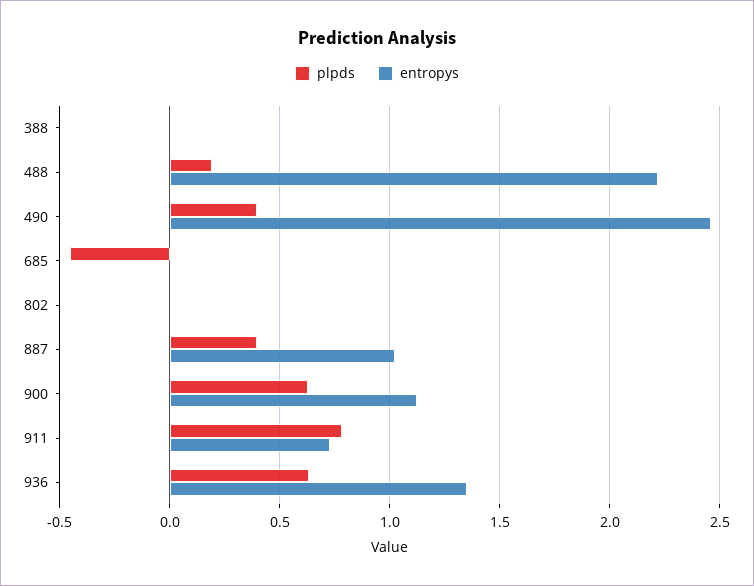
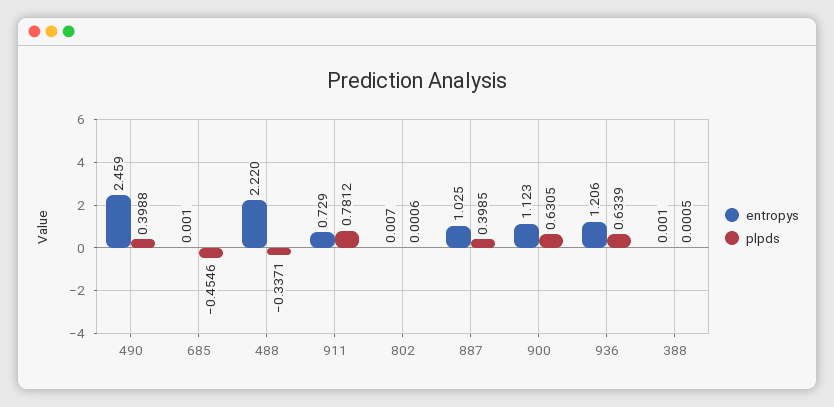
  {
    "plpds": {
      "388": 0.0005,
-     "488": 0.2,
+     "488": -0.3371,
      "490": 0.3988,
      "685": -0.4546,
      "802": 0.0006,
      "887": 0.3985,
      "900": 0.6305,
      "911": 0.7812,
      "936": 0.6339
    },
    "entropys": {
      "388": 0.001,
      "488": 2.22,
      "490": 2.459,
      "685": 0.001,
      "802": 0.007,
      "887": 1.025,
      "900": 1.123,
      "911": 0.729,
-     "936": 1.35
+     "936": 1.206
    }
  }

